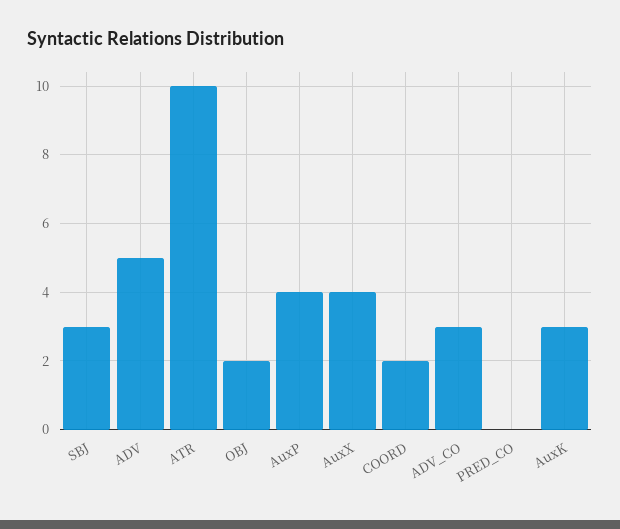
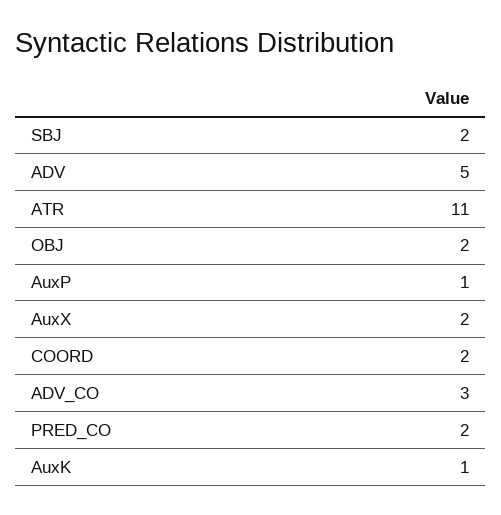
  {
-   "SBJ": 3,
+   "SBJ": 2,
    "ADV": 5,
-   "ATR": 10,
+   "ATR": 11,
    "OBJ": 2,
-   "AuxP": 4,
+   "AuxP": 1,
-   "AuxX": 4,
+   "AuxX": 2,
    "COORD": 2,
    "ADV_CO": 3,
-   "PRED_CO": 0,
+   "PRED_CO": 2,
-   "AuxK": 3
+   "AuxK": 1
  }

